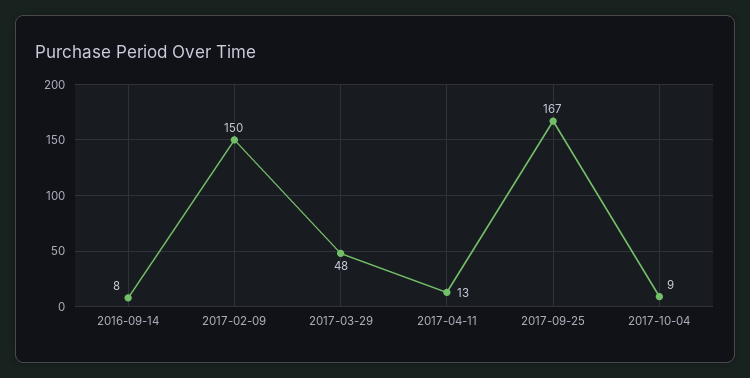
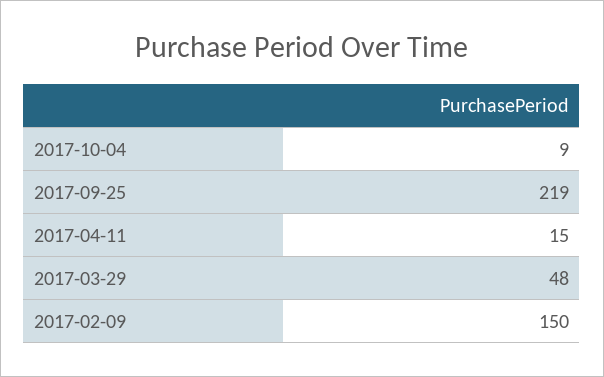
  {
-   "2016-09-14": 8,
    "2017-02-09": 150,
    "2017-03-29": 48,
-   "2017-04-11": 13,
+   "2017-04-11": 15,
-   "2017-09-25": 167,
+   "2017-09-25": 219,
    "2017-10-04": 9
  }

